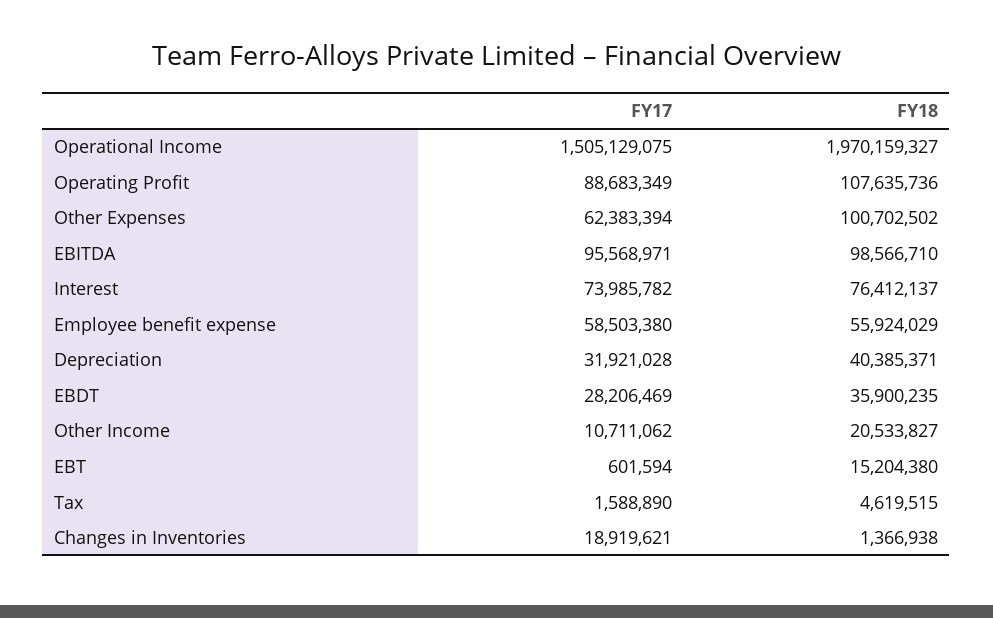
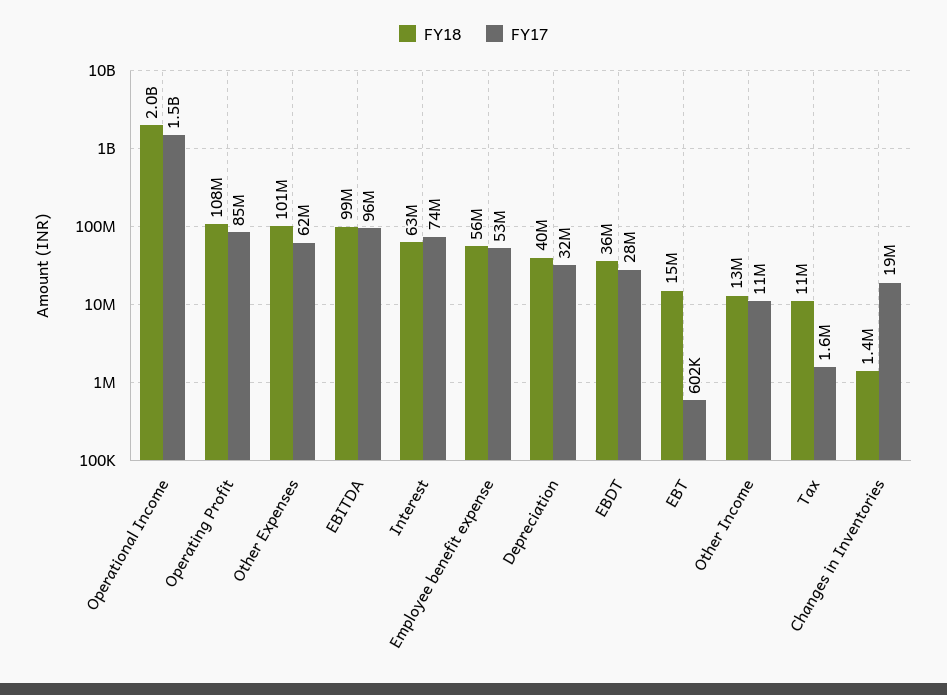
  {
    "FY17": {
      "Operational Income": 1505129075,
-     "Operating Profit": 88683349,
+     "Operating Profit": 85000000,
      "Other Expenses": 62383394,
      "EBITDA": 95568971,
      "Interest": 73985782,
-     "Employee benefit expense": 58503380,
+     "Employee benefit expense": 53000000,
      "Depreciation": 31921028,
      "EBDT": 28206469,
      "Other Income": 10711062,
      "EBT": 601594,
      "Tax": 1588890,
      "Changes in Inventories": 18919621
    },
    "FY18": {
      "Operational Income": 1970159327,
      "Operating Profit": 107635736,
      "Other Expenses": 100702502,
      "EBITDA": 98566710,
-     "Interest": 76412137,
+     "Interest": 63000000,
      "Employee benefit expense": 55924029,
      "Depreciation": 40385371,
      "EBDT": 35900235,
-     "Other Income": 20533827,
+     "Other Income": 13000000,
      "EBT": 15204380,
-     "Tax": 4619515,
+     "Tax": 11000000,
      "Changes in Inventories": 1366938
    }
  }

